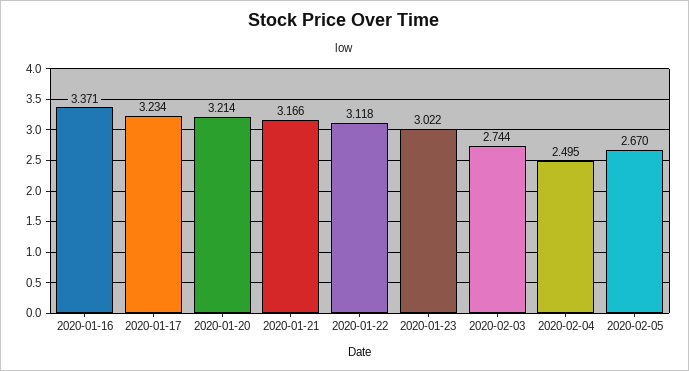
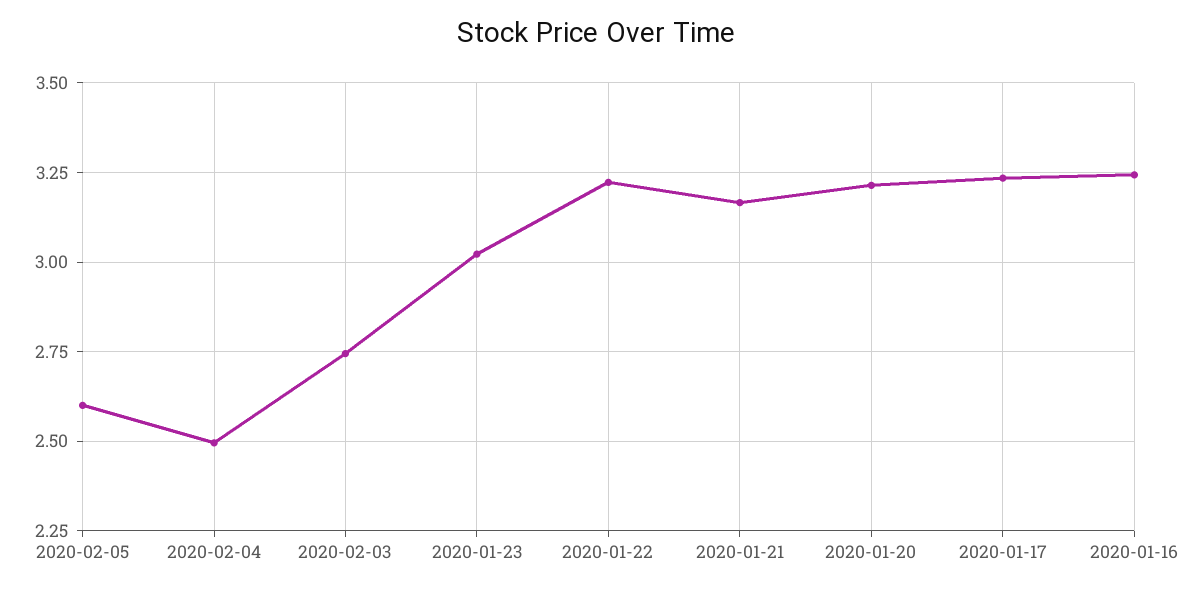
  {
-   "2020-01-16": 3.371,
+   "2020-01-16": 3.25,
    "2020-01-17": 3.234,
    "2020-01-20": 3.214,
    "2020-01-21": 3.166,
-   "2020-01-22": 3.118,
+   "2020-01-22": 3.225,
    "2020-01-23": 3.022,
    "2020-02-03": 2.744,
    "2020-02-04": 2.495,
-   "2020-02-05": 2.67
+   "2020-02-05": 2.6
  }

